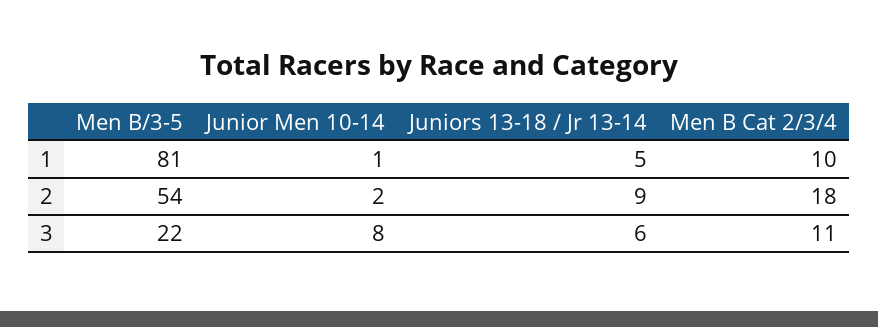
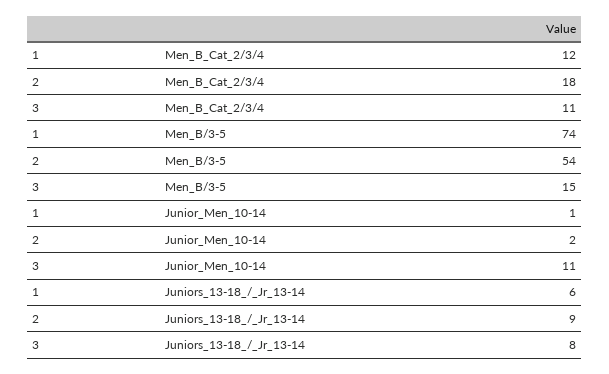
  {
    "Men B/3-5": {
-     "1": 81,
+     "1": 74,
      "2": 54,
-     "3": 22
+     "3": 15
    },
    "Junior Men 10-14": {
      "1": 1,
      "2": 2,
-     "3": 8
+     "3": 11
    },
    "Juniors 13-18 / Jr 13-14": {
-     "1": 5,
+     "1": 6,
      "2": 9,
-     "3": 6
+     "3": 8
    },
    "Men B Cat 2/3/4": {
-     "1": 10,
+     "1": 12,
      "2": 18,
      "3": 11
    }
  }

